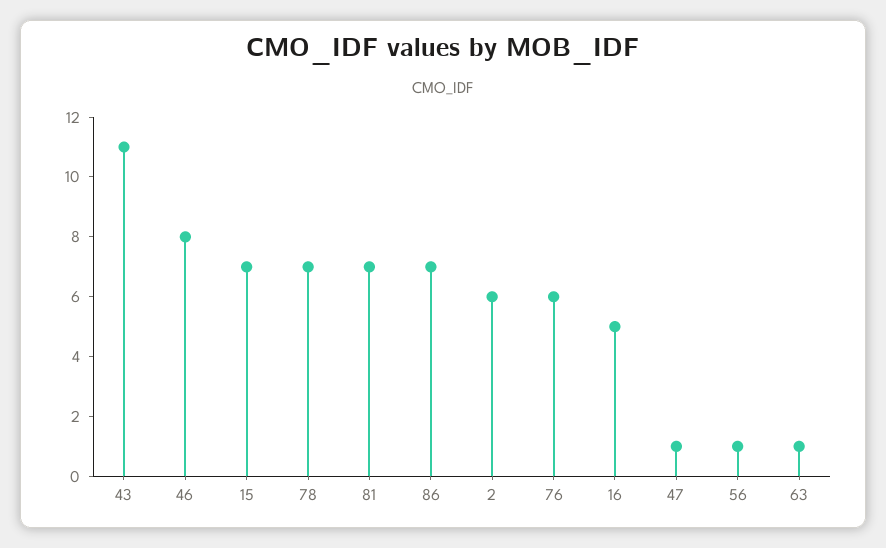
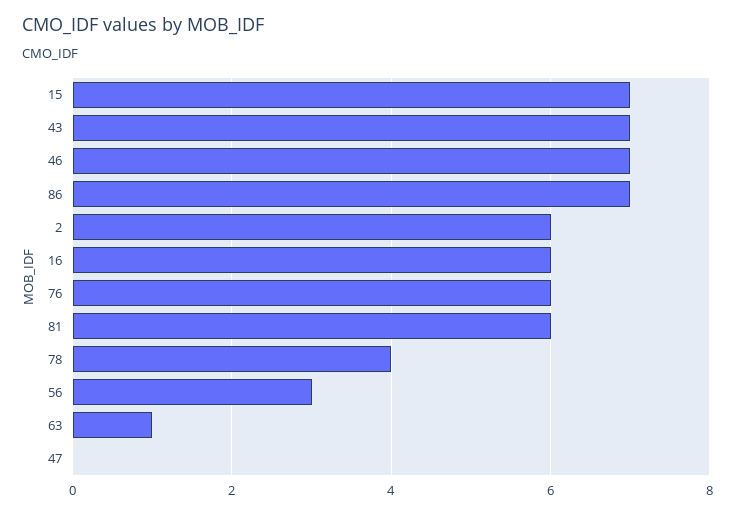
  {
-   "43": 11,
+   "43": 7,
-   "46": 8,
+   "46": 7,
    "15": 7,
-   "78": 7,
+   "78": 4,
-   "81": 7,
+   "81": 6,
    "86": 7,
    "2": 6,
    "76": 6,
-   "16": 5,
+   "16": 6,
-   "47": 1,
+   "47": 0,
-   "56": 1,
+   "56": 3,
    "63": 1
  }

